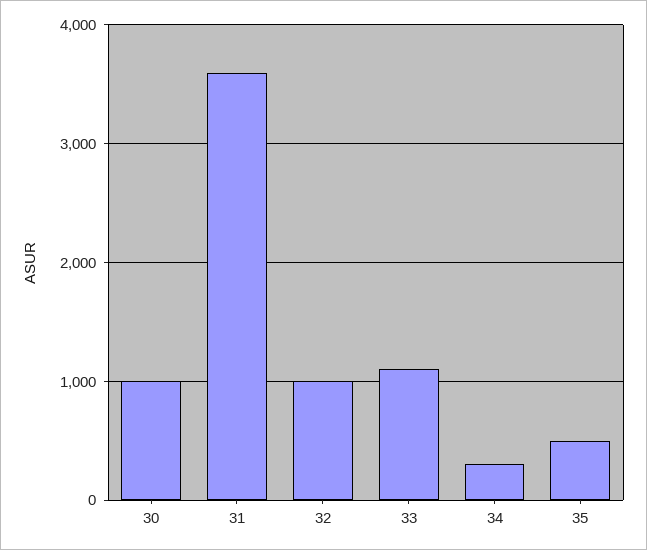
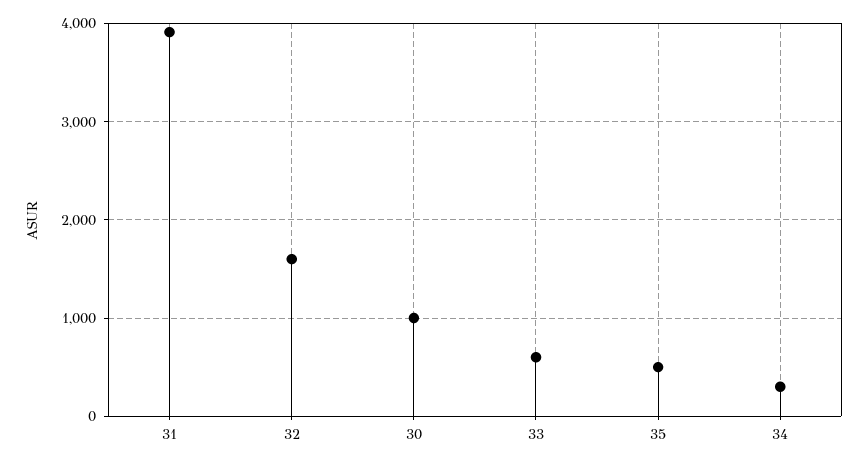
  {
    "30": 1000,
-   "31": 3600,
+   "31": 3900,
-   "32": 1000,
+   "32": 1600,
-   "33": 1100,
+   "33": 600,
    "34": 300,
    "35": 500
  }

